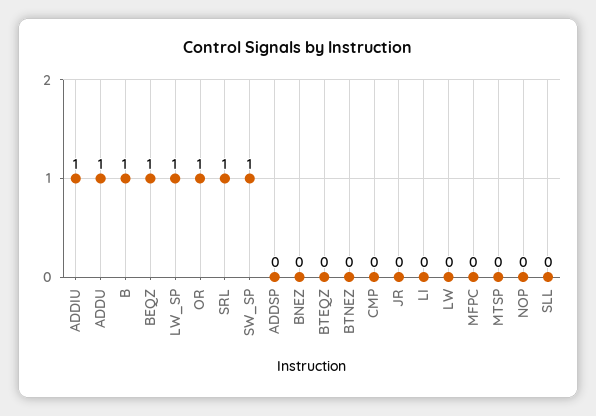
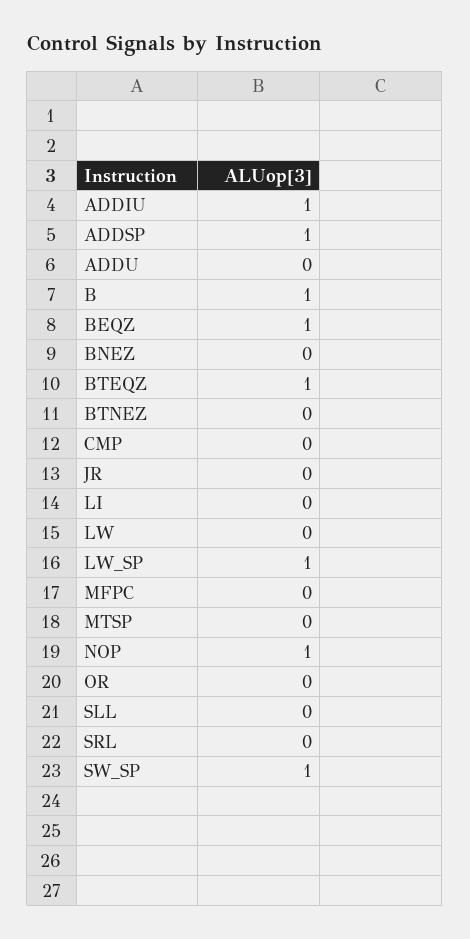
  {
    "ADDIU": 1,
-   "ADDU": 1,
+   "ADDU": 0,
    "B": 1,
    "BEQZ": 1,
    "LW_SP": 1,
-   "OR": 1,
+   "OR": 0,
-   "SRL": 1,
+   "SRL": 0,
    "SW_SP": 1,
-   "ADDSP": 0,
+   "ADDSP": 1,
    "BNEZ": 0,
-   "BTEQZ": 0,
+   "BTEQZ": 1,
    "BTNEZ": 0,
    "CMP": 0,
    "JR": 0,
    "LI": 0,
    "LW": 0,
    "MFPC": 0,
    "MTSP": 0,
-   "NOP": 0,
+   "NOP": 1,
    "SLL": 0
  }

